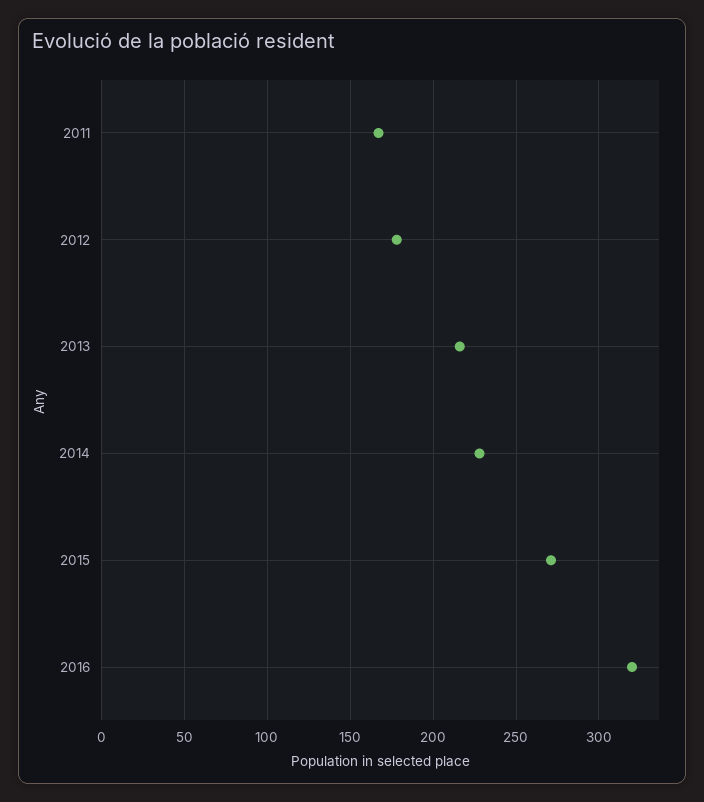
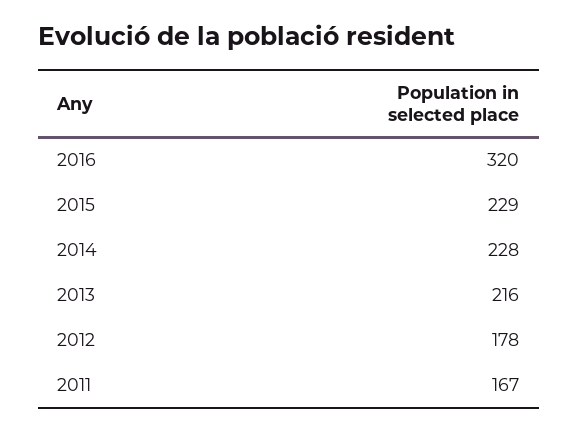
  {
    "2011": 167,
    "2012": 178,
    "2013": 216,
    "2014": 228,
-   "2015": 270,
+   "2015": 229,
    "2016": 320
  }

